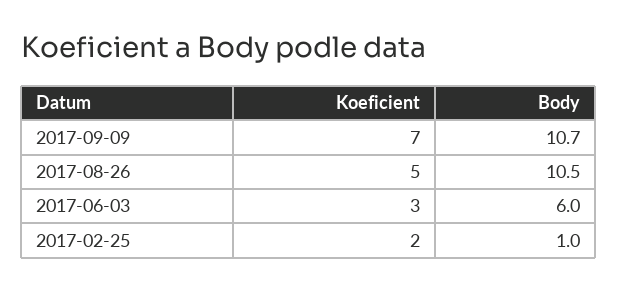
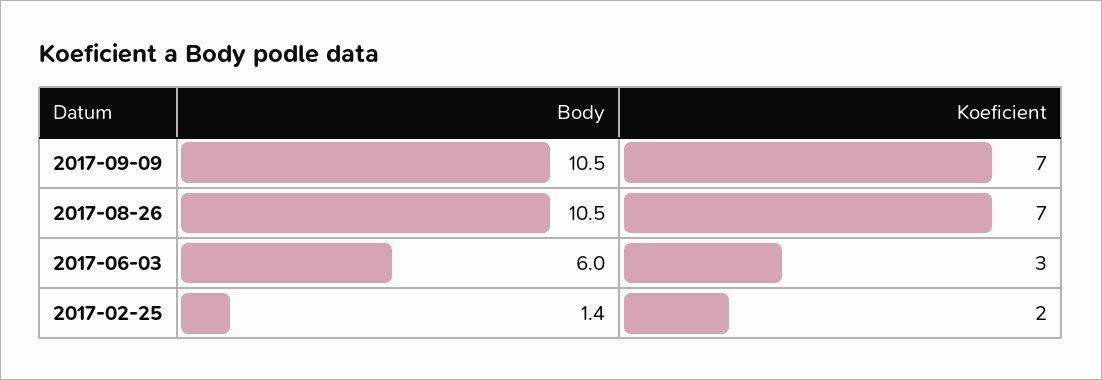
  {
    "Koeficient": {
      "2017-09-09": 7,
-     "2017-08-26": 5,
+     "2017-08-26": 7,
      "2017-06-03": 3,
      "2017-02-25": 2
    },
    "Body": {
-     "2017-09-09": 10.7,
+     "2017-09-09": 10.5,
      "2017-08-26": 10.5,
      "2017-06-03": 6,
-     "2017-02-25": 1
+     "2017-02-25": 1.4
    }
  }

